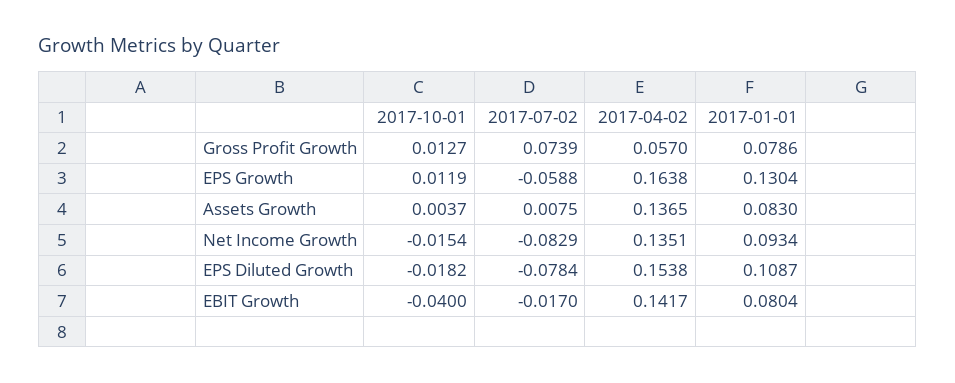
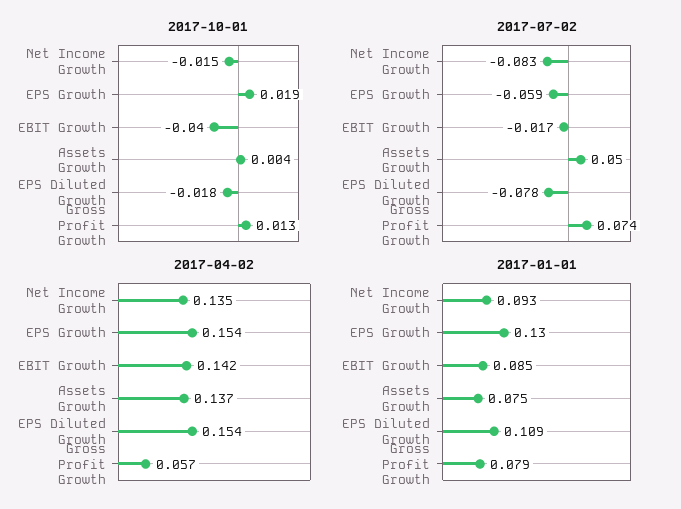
  {
    "2017-10-01": {
      "Gross Profit Growth": 0.0127,
-     "EPS Growth": 0.0119,
+     "EPS Growth": 0.019,
      "Assets Growth": 0.0037,
      "Net Income Growth": -0.0154,
      "EPS Diluted Growth": -0.0182,
      "EBIT Growth": -0.04
    },
    "2017-07-02": {
      "Gross Profit Growth": 0.0739,
      "EPS Growth": -0.0588,
-     "Assets Growth": 0.0075,
+     "Assets Growth": 0.05,
      "Net Income Growth": -0.0829,
      "EPS Diluted Growth": -0.0784,
      "EBIT Growth": -0.017
    },
    "2017-04-02": {
      "Gross Profit Growth": 0.057,
-     "EPS Growth": 0.1638,
+     "EPS Growth": 0.154,
      "Assets Growth": 0.1365,
      "Net Income Growth": 0.1351,
      "EPS Diluted Growth": 0.1538,
      "EBIT Growth": 0.1417
    },
    "2017-01-01": {
      "Gross Profit Growth": 0.0786,
      "EPS Growth": 0.1304,
-     "Assets Growth": 0.083,
+     "Assets Growth": 0.075,
      "Net Income Growth": 0.0934,
      "EPS Diluted Growth": 0.1087,
-     "EBIT Growth": 0.0804
+     "EBIT Growth": 0.085
    }
  }

